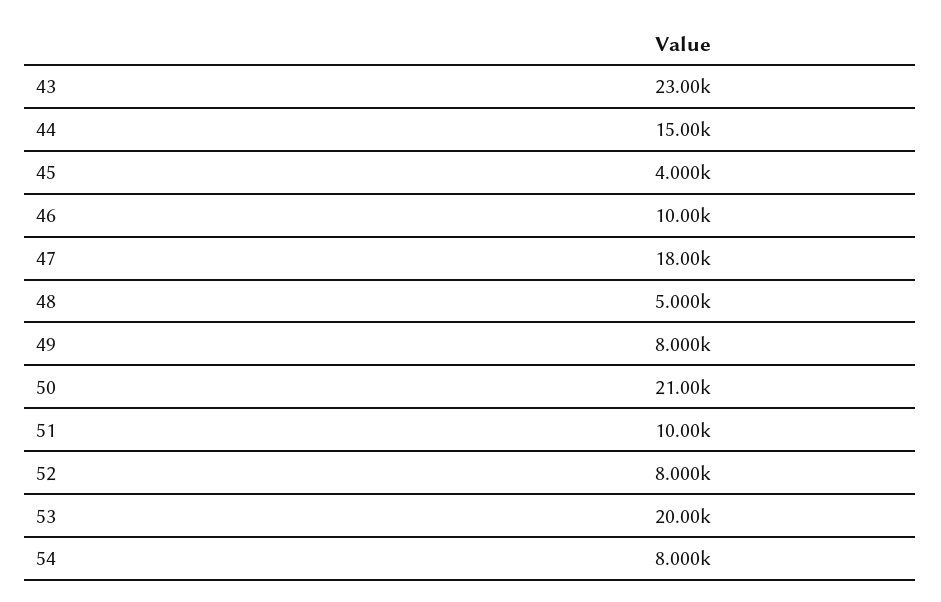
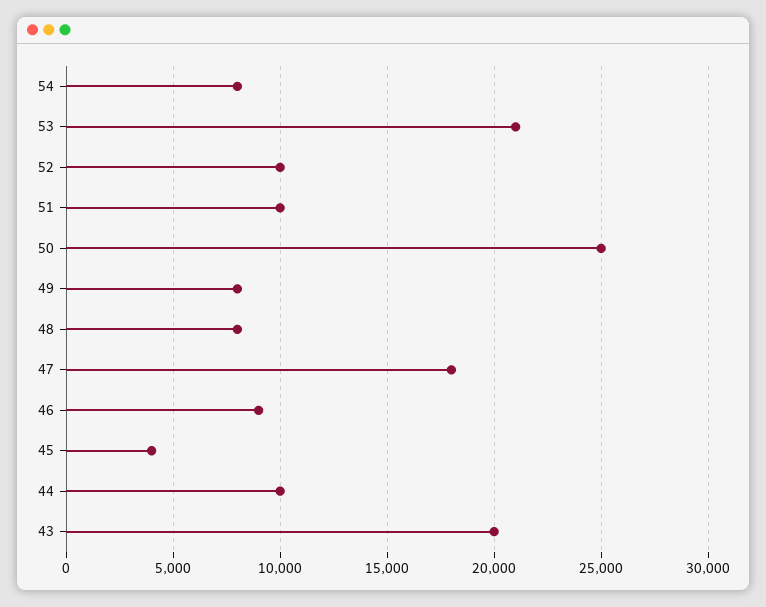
  {
-   "43": 23000,
+   "43": 20000,
-   "44": 15000,
+   "44": 10000,
    "45": 4000,
-   "46": 10000,
+   "46": 9000,
    "47": 18000,
-   "48": 5000,
+   "48": 8000,
    "49": 8000,
-   "50": 21000,
+   "50": 25000,
    "51": 10000,
-   "52": 8000,
+   "52": 10000,
-   "53": 20000,
+   "53": 21000,
    "54": 8000
  }

